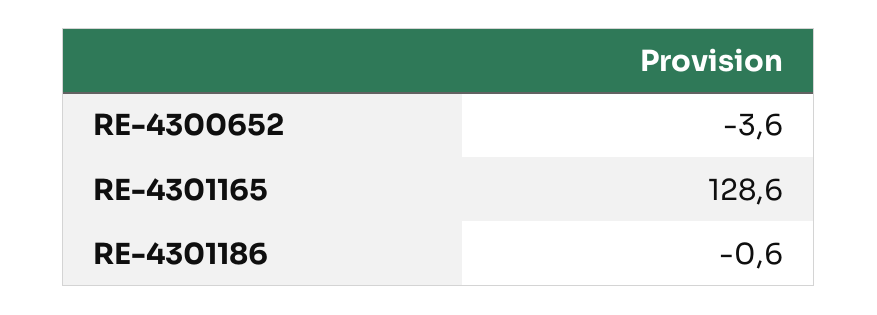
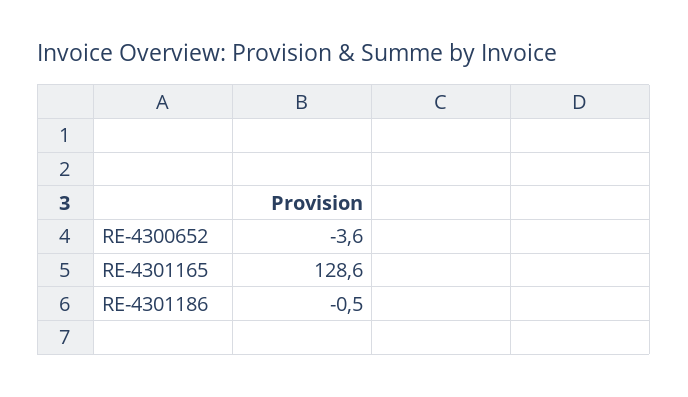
  {
    "RE-4300652": -3.6,
    "RE-4301165": 128.6,
-   "RE-4301186": -0.6
+   "RE-4301186": -0.5
  }

